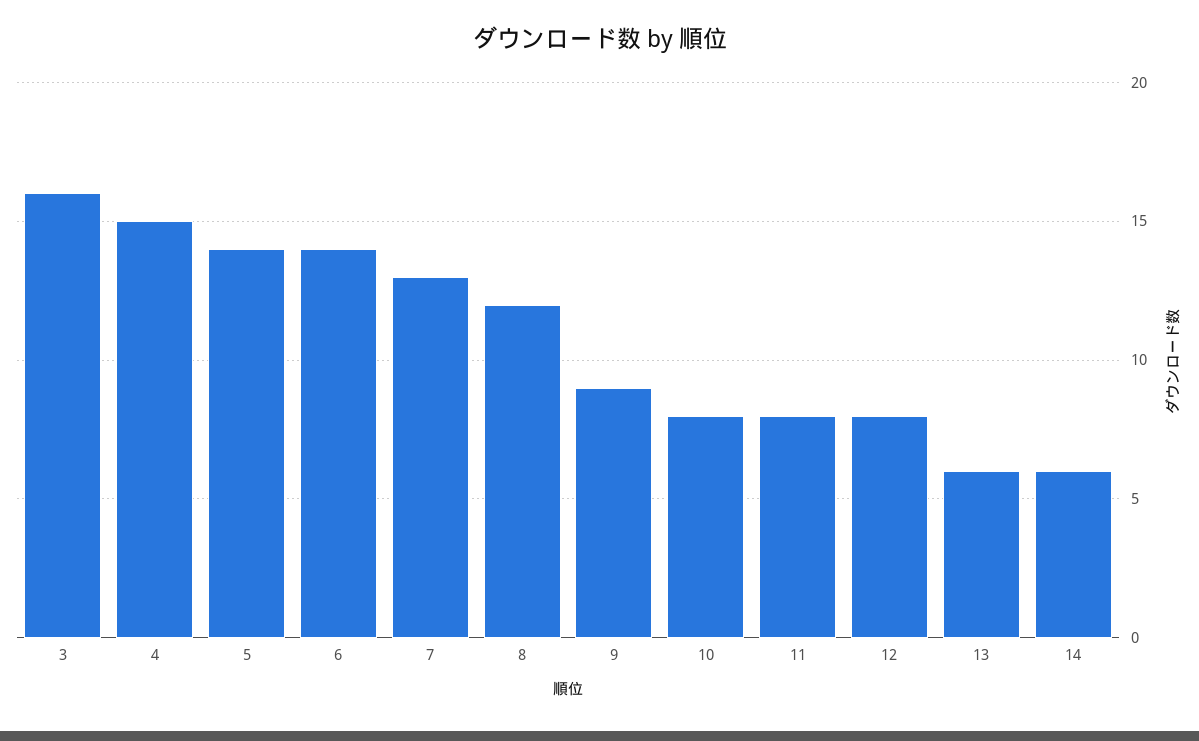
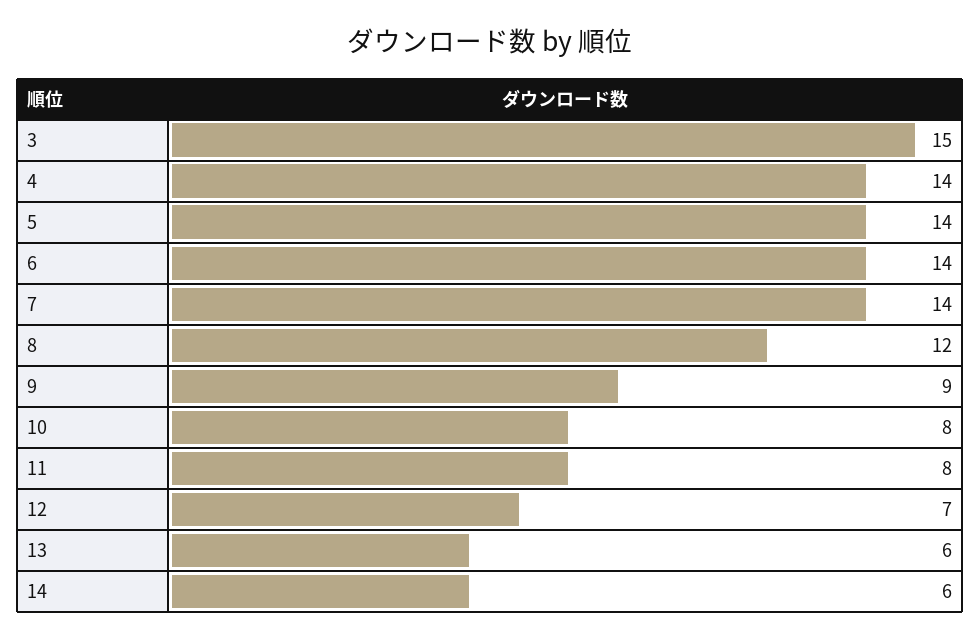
  {
-   "3": 16,
+   "3": 15,
-   "4": 15,
+   "4": 14,
    "5": 14,
    "6": 14,
-   "7": 13,
+   "7": 14,
    "8": 12,
    "9": 9,
    "10": 8,
    "11": 8,
-   "12": 8,
+   "12": 7,
    "13": 6,
    "14": 6
  }

